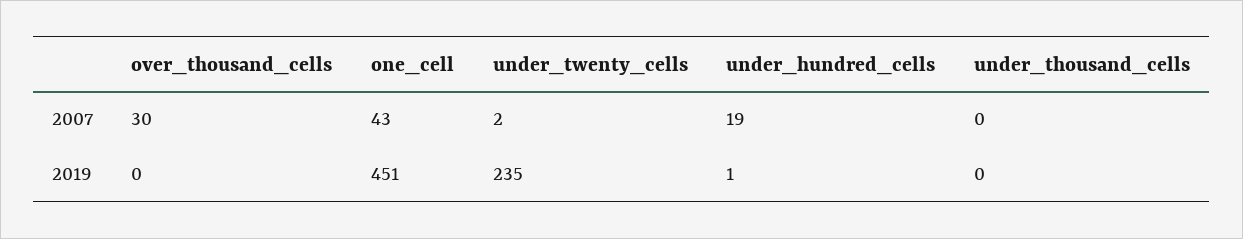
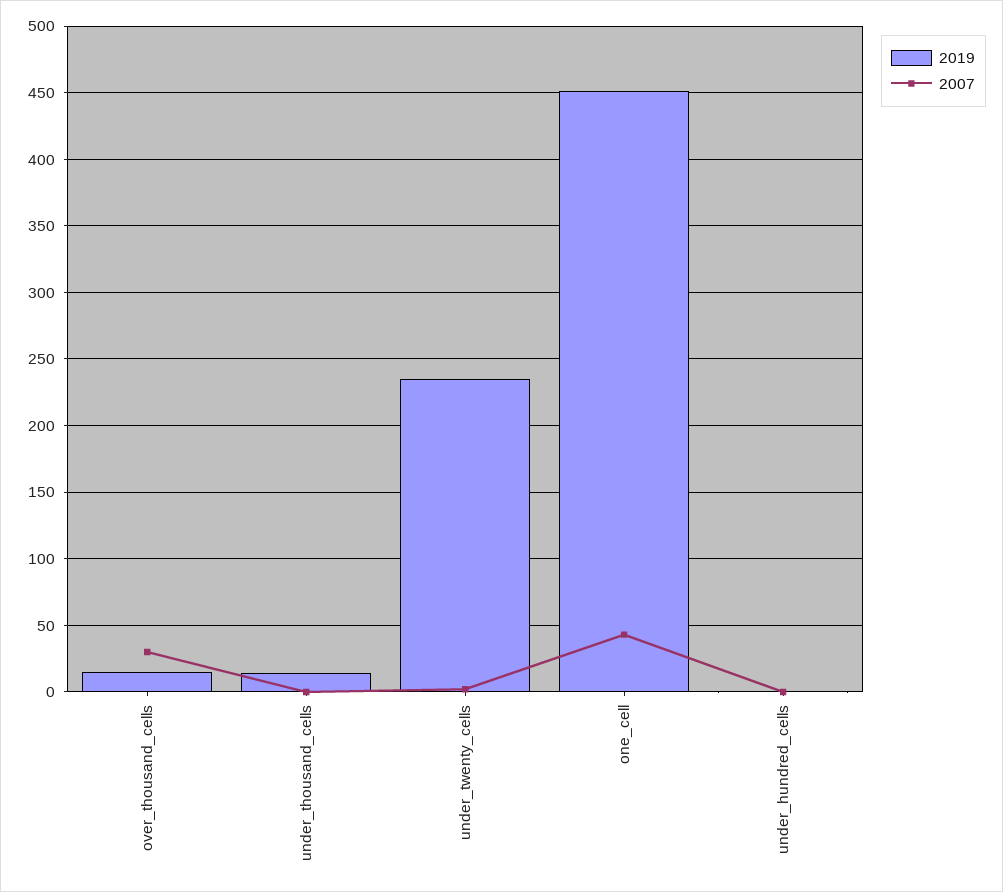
  {
    "2007": {
      "over_thousand_cells": 30,
      "one_cell": 43,
      "under_twenty_cells": 2,
-     "under_hundred_cells": 19,
+     "under_hundred_cells": 0,
      "under_thousand_cells": 0
    },
    "2019": {
-     "over_thousand_cells": 0,
+     "over_thousand_cells": 15,
      "one_cell": 451,
      "under_twenty_cells": 235,
      "under_hundred_cells": 1,
-     "under_thousand_cells": 0
+     "under_thousand_cells": 15
    }
  }

